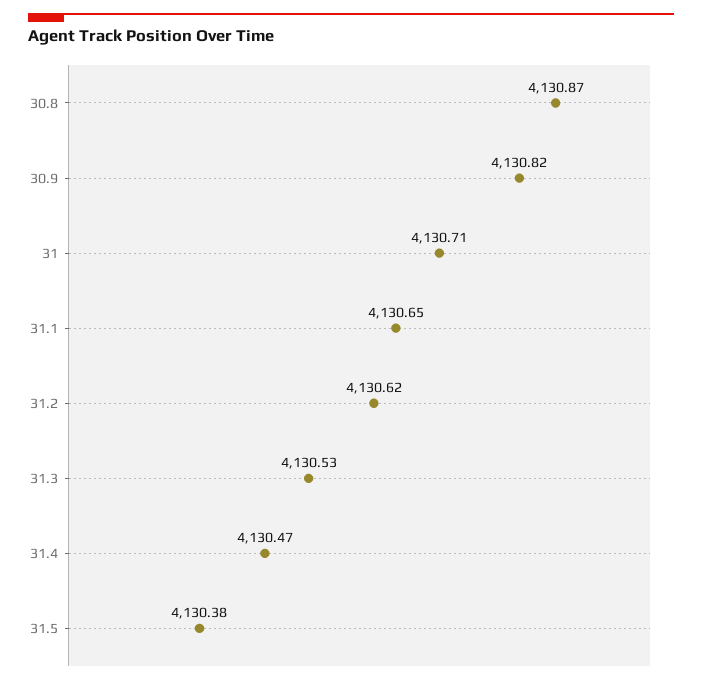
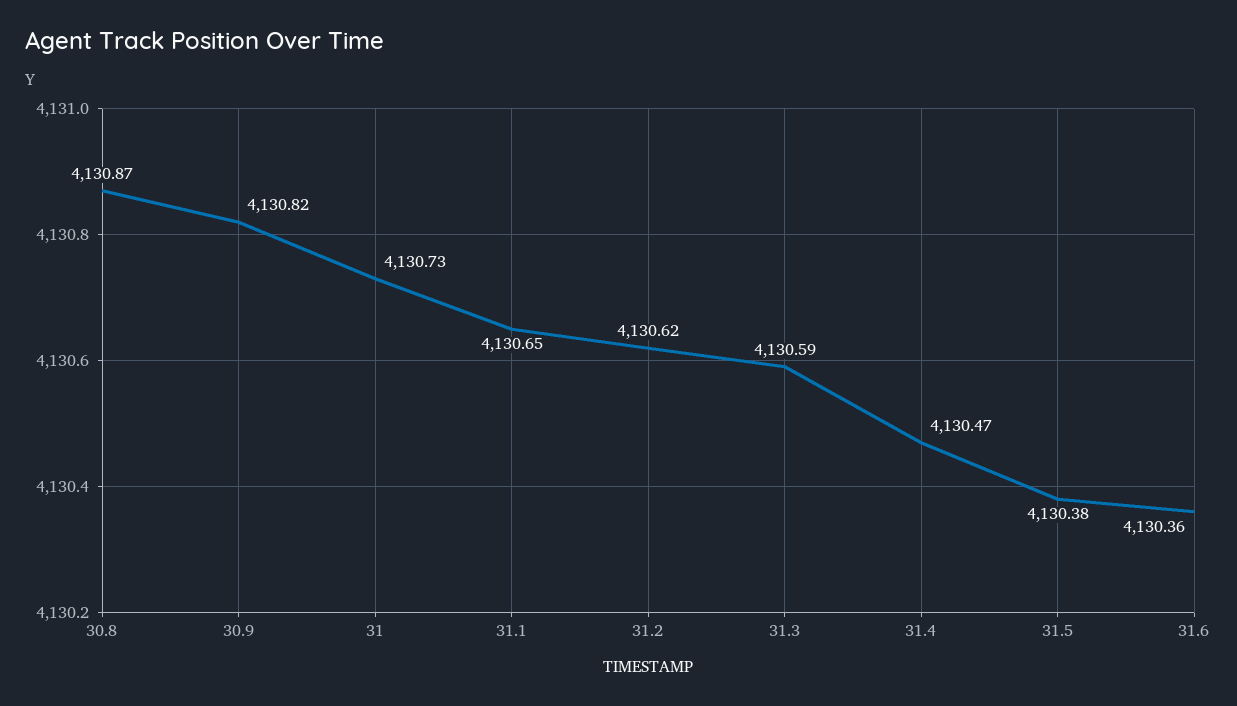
  {
    "30.8": 4130.87,
    "30.9": 4130.82,
-   "31": 4130.71,
+   "31": 4130.73,
    "31.1": 4130.65,
    "31.2": 4130.62,
-   "31.3": 4130.53,
+   "31.3": 4130.59,
    "31.4": 4130.47,
-   "31.5": 4130.38
+   "31.5": 4130.38,
+   "31.6": 4130.36
  }

